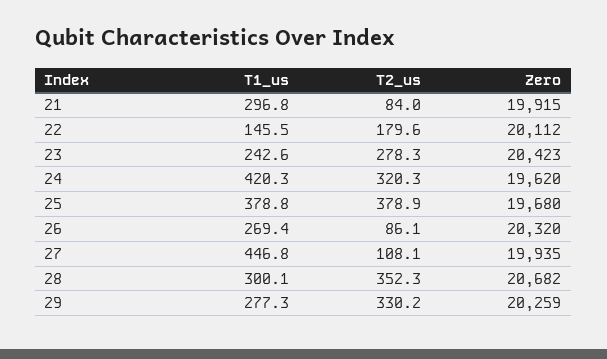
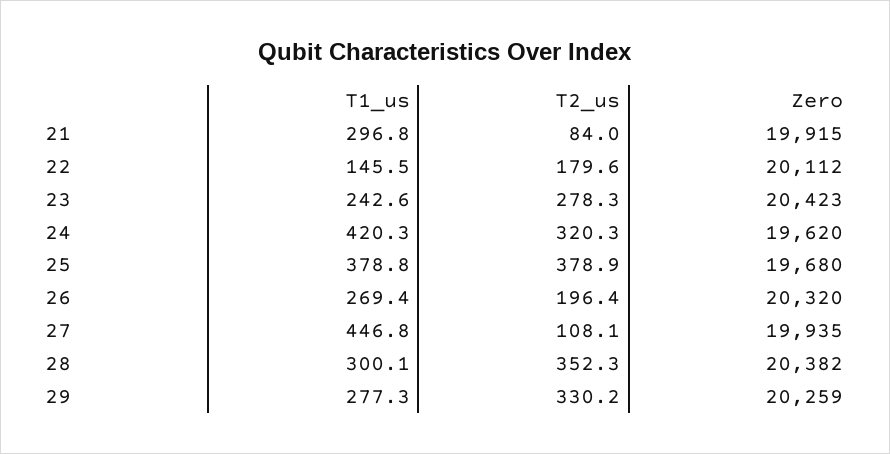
  {
    "T1_us": {
      "21": 296.8,
      "22": 145.5,
      "23": 242.6,
      "24": 420.3,
      "25": 378.8,
      "26": 269.4,
      "27": 446.8,
      "28": 300.1,
      "29": 277.3
    },
    "T2_us": {
      "21": 84,
      "22": 179.6,
      "23": 278.3,
      "24": 320.3,
      "25": 378.9,
-     "26": 86.1,
+     "26": 196.4,
      "27": 108.1,
      "28": 352.3,
      "29": 330.2
    },
    "Zero": {
      "21": 19915,
      "22": 20112,
      "23": 20423,
      "24": 19620,
      "25": 19680,
      "26": 20320,
      "27": 19935,
-     "28": 20682,
+     "28": 20382,
      "29": 20259
    }
  }

